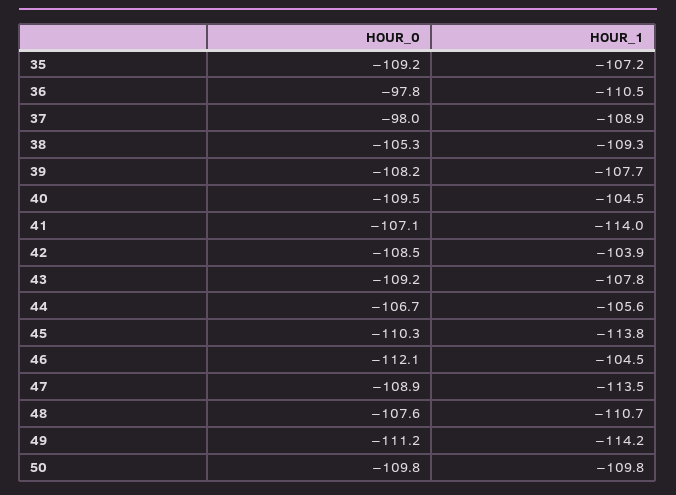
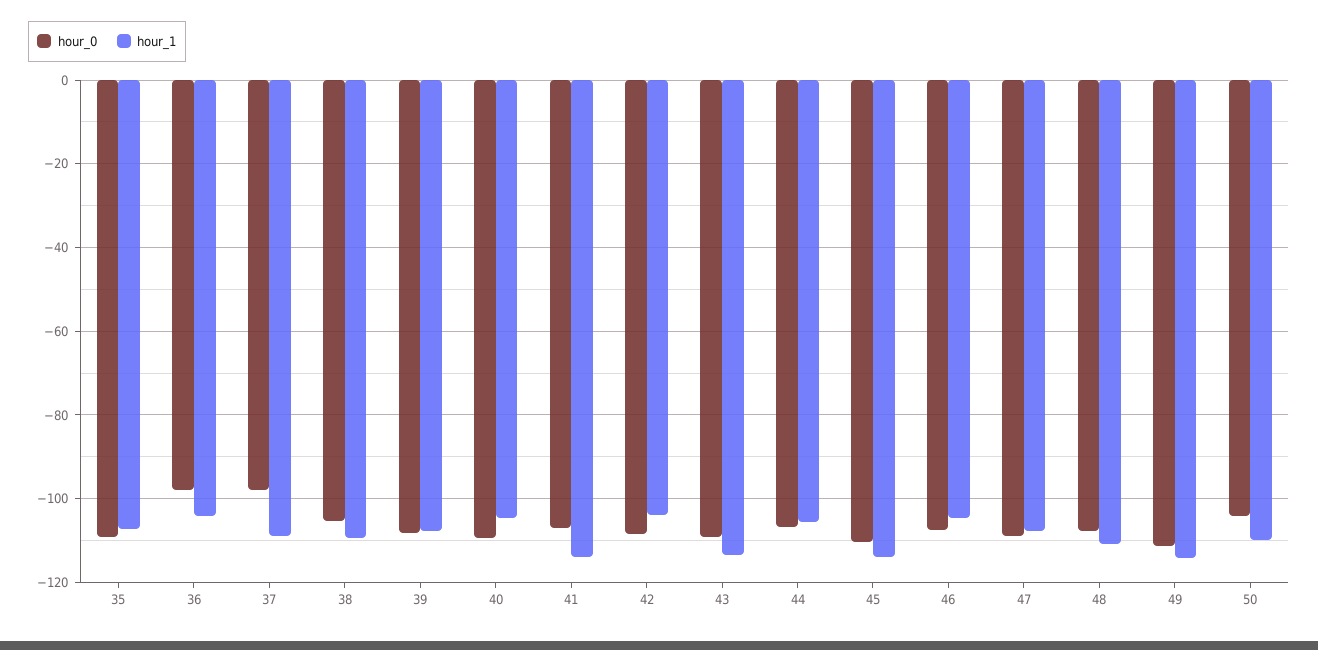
  {
    "HOUR_0": {
      "35": -109.2,
      "36": -97.8,
      "37": -98,
      "38": -105.3,
      "39": -108.2,
      "40": -109.5,
      "41": -107.1,
      "42": -108.5,
      "43": -109.2,
      "44": -106.7,
      "45": -110.3,
-     "46": -112.1,
+     "46": -108,
      "47": -108.9,
      "48": -107.6,
      "49": -111.2,
-     "50": -109.8
+     "50": -104
    },
    "HOUR_1": {
      "35": -107.2,
-     "36": -110.5,
+     "36": -104,
      "37": -108.9,
      "38": -109.3,
      "39": -107.7,
      "40": -104.5,
      "41": -114,
      "42": -103.9,
-     "43": -107.8,
+     "43": -114,
      "44": -105.6,
      "45": -113.8,
      "46": -104.5,
-     "47": -113.5,
+     "47": -108,
      "48": -110.7,
      "49": -114.2,
      "50": -109.8
    }
  }

